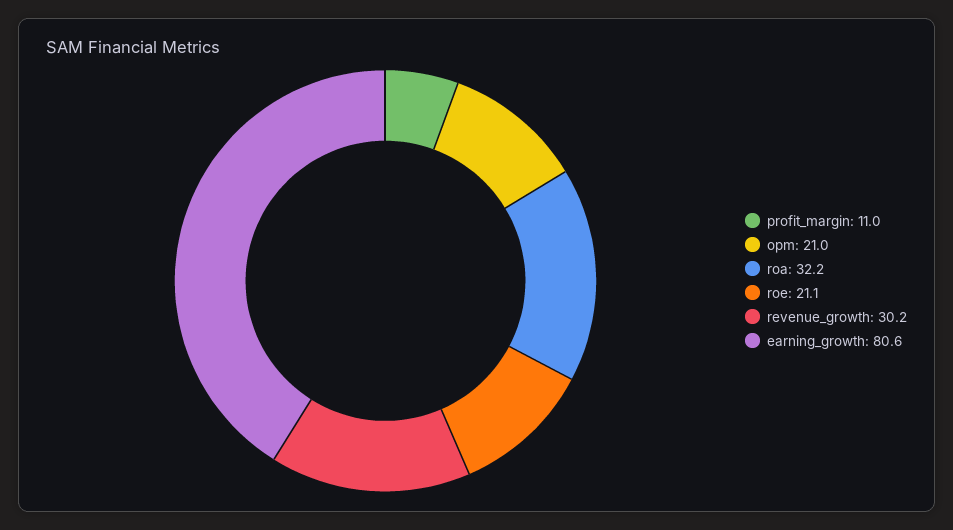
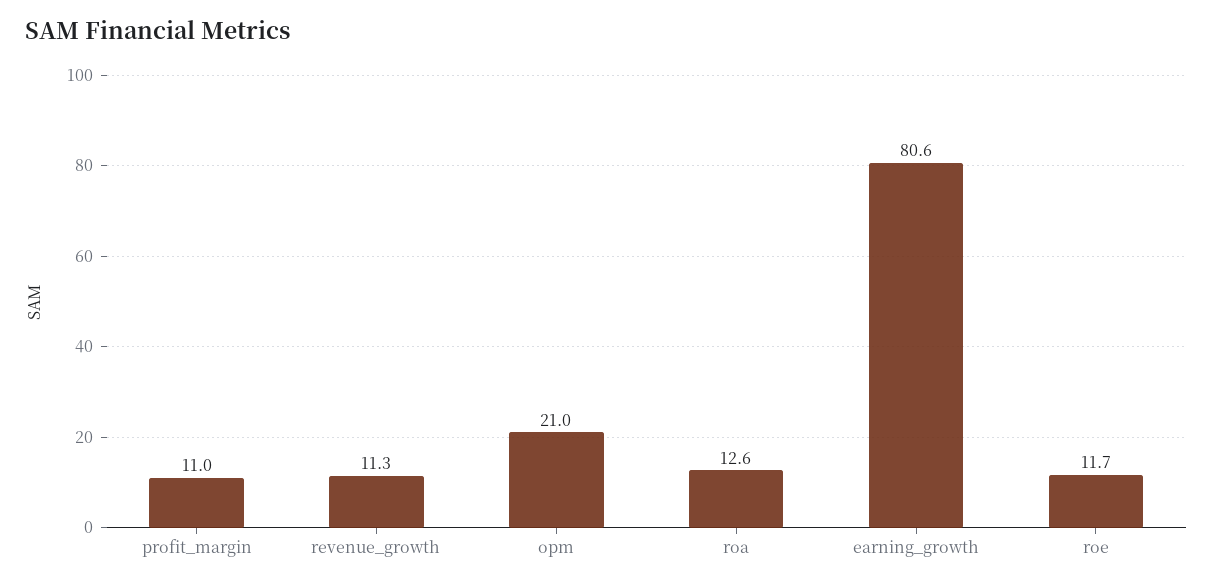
  {
    "profit_margin": 11,
    "opm": 21,
-   "roa": 32.2,
+   "roa": 12.6,
-   "roe": 21.1,
+   "roe": 11.7,
-   "revenue_growth": 30.2,
+   "revenue_growth": 11.3,
    "earning_growth": 80.6
  }

